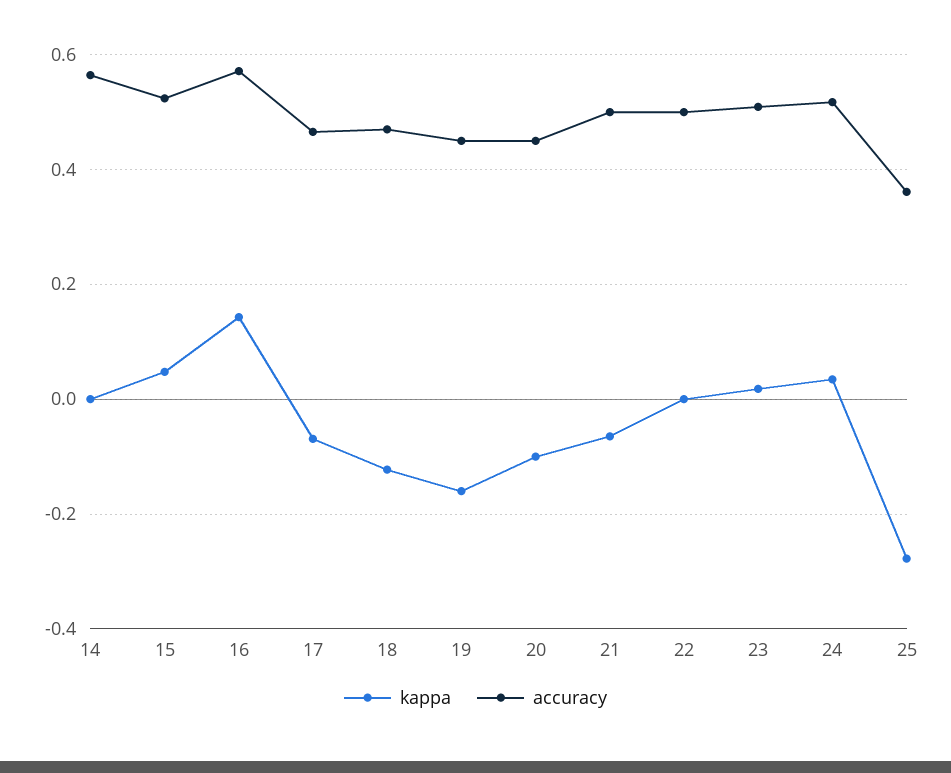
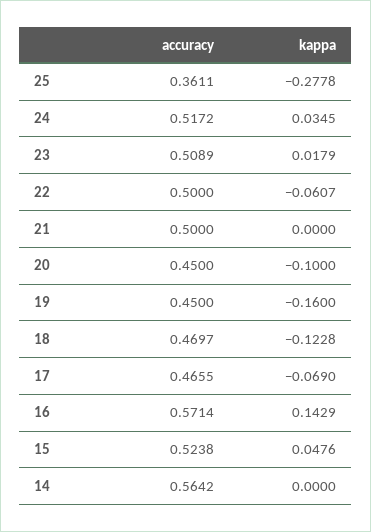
  {
    "kappa": {
      "14": 0,
      "15": 0.0476,
      "16": 0.1429,
      "17": -0.069,
      "18": -0.1228,
      "19": -0.16,
      "20": -0.1,
-     "21": -0.06,
+     "21": 0,
-     "22": 0,
+     "22": -0.0607,
      "23": 0.0179,
      "24": 0.0345,
      "25": -0.2778
    },
    "accuracy": {
      "14": 0.5642,
      "15": 0.5238,
      "16": 0.5714,
      "17": 0.4655,
      "18": 0.4697,
      "19": 0.45,
      "20": 0.45,
      "21": 0.5,
      "22": 0.5,
      "23": 0.5089,
      "24": 0.5172,
      "25": 0.3611
    }
  }

